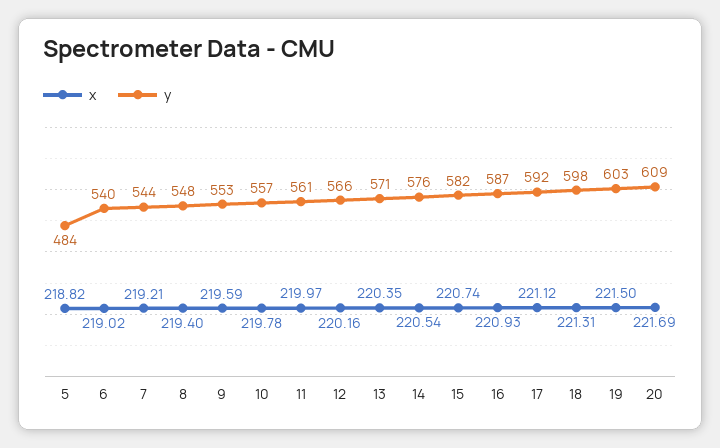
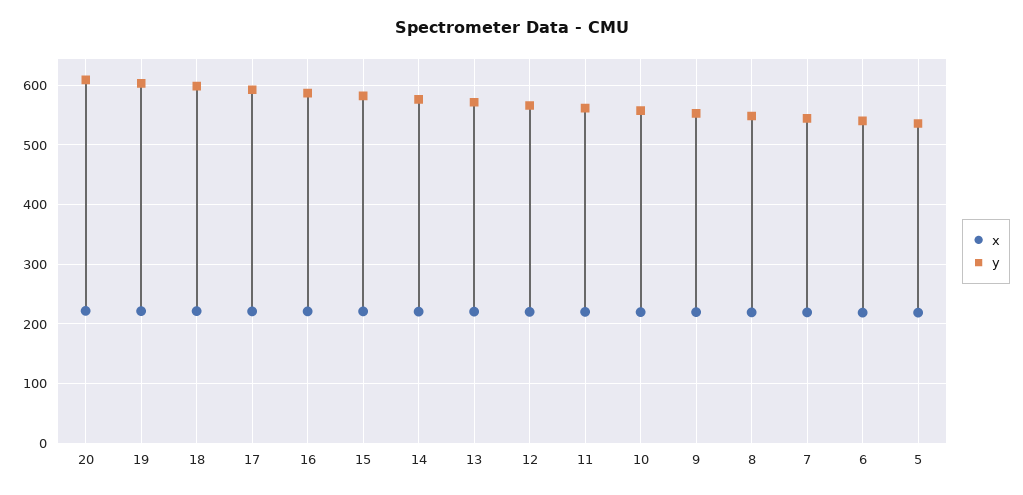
  {
    "x": {
      "5": 218.82,
      "6": 219.02,
      "7": 219.21,
      "8": 219.4,
      "9": 219.59,
      "10": 219.78,
      "11": 219.97,
      "12": 220.16,
      "13": 220.35,
      "14": 220.54,
      "15": 220.74,
      "16": 220.93,
      "17": 221.12,
      "18": 221.31,
      "19": 221.5,
      "20": 221.69
    },
    "y": {
-     "5": 484,
+     "5": 540,
      "6": 540,
      "7": 544,
      "8": 548,
      "9": 553,
      "10": 557,
      "11": 561,
      "12": 566,
      "13": 571,
      "14": 576,
      "15": 582,
      "16": 587,
      "17": 592,
      "18": 598,
      "19": 603,
      "20": 609
    }
  }

